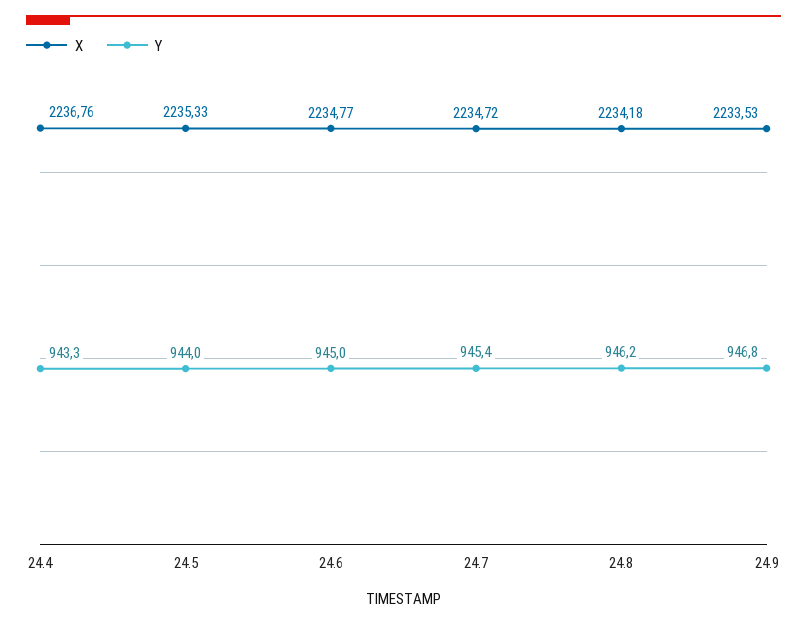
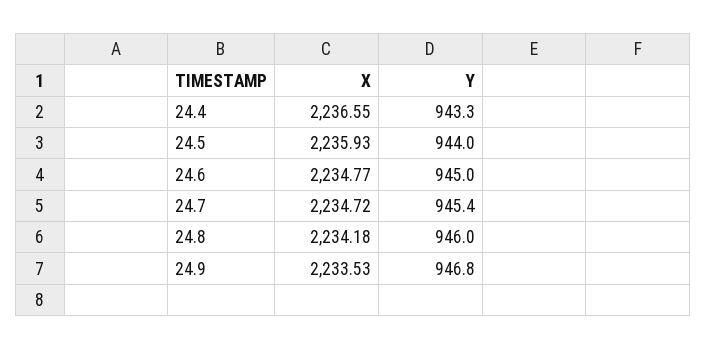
  {
    "X": {
-     "24.4": 2236.76,
+     "24.4": 2236.55,
-     "24.5": 2235.33,
+     "24.5": 2235.93,
      "24.6": 2234.77,
      "24.7": 2234.72,
      "24.8": 2234.18,
      "24.9": 2233.53
    },
    "Y": {
      "24.4": 943.3,
      "24.5": 944,
      "24.6": 945,
      "24.7": 945.4,
-     "24.8": 946.2,
+     "24.8": 946,
      "24.9": 946.8
    }
  }

